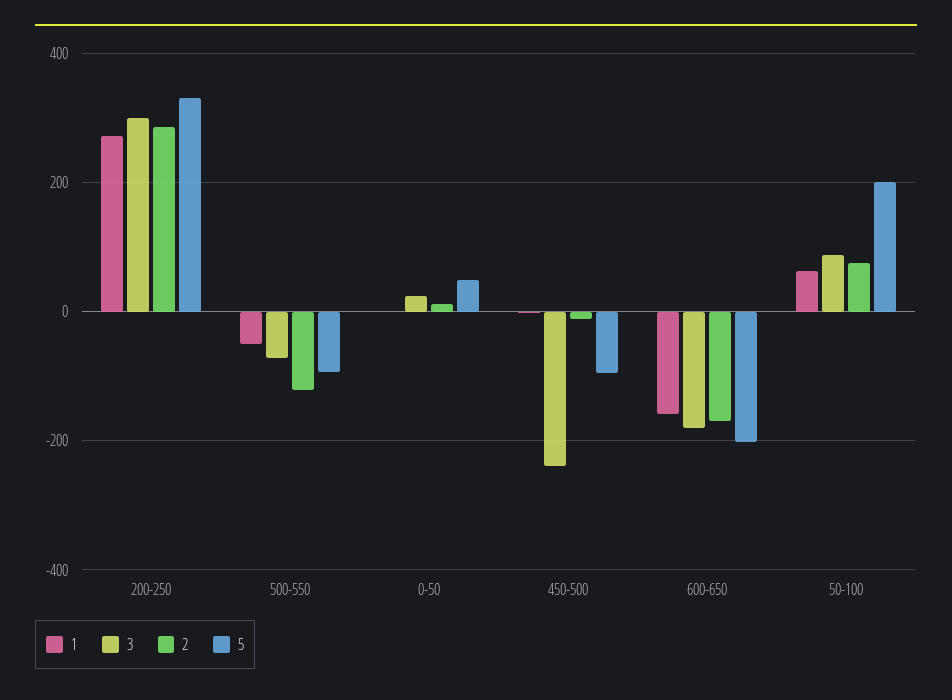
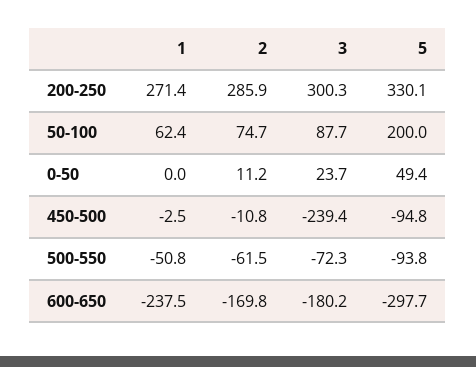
  {
    "1": {
      "200-250": 271.4,
      "500-550": -50.8,
      "0-50": 0,
      "450-500": -2.5,
-     "600-650": -160,
+     "600-650": -237.5,
      "50-100": 62.4
    },
    "3": {
      "200-250": 300.3,
      "500-550": -72.3,
      "0-50": 23.7,
      "450-500": -239.4,
      "600-650": -180.2,
      "50-100": 87.7
    },
    "2": {
      "200-250": 285.9,
-     "500-550": -120,
+     "500-550": -61.5,
      "0-50": 11.2,
      "450-500": -10.8,
      "600-650": -169.8,
      "50-100": 74.7
    },
    "5": {
      "200-250": 330.1,
      "500-550": -93.8,
      "0-50": 49.4,
      "450-500": -94.8,
-     "600-650": -200,
+     "600-650": -297.7,
      "50-100": 200
    }
  }

